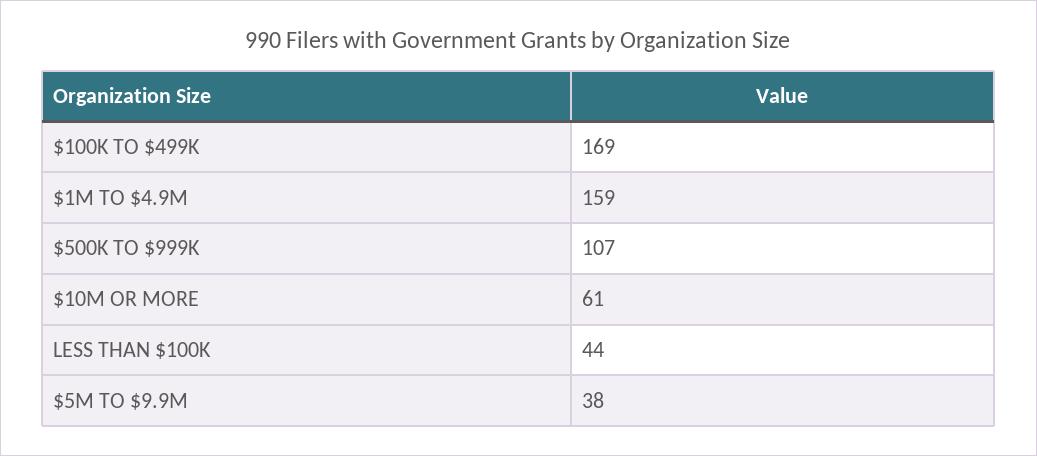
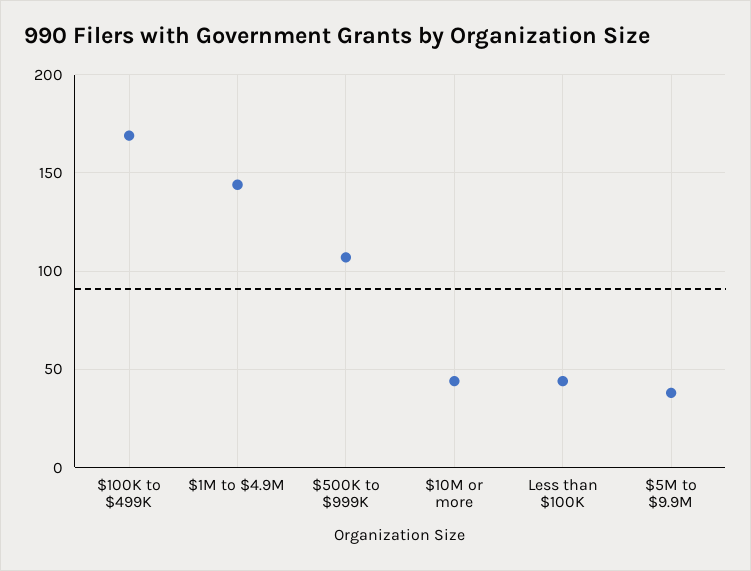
  {
    "$100K TO $499K": 169,
-   "$1M TO $4.9M": 159,
+   "$1M TO $4.9M": 145,
    "$500K TO $999K": 107,
-   "$10M OR MORE": 61,
+   "$10M OR MORE": 45,
    "LESS THAN $100K": 44,
    "$5M TO $9.9M": 38
  }

